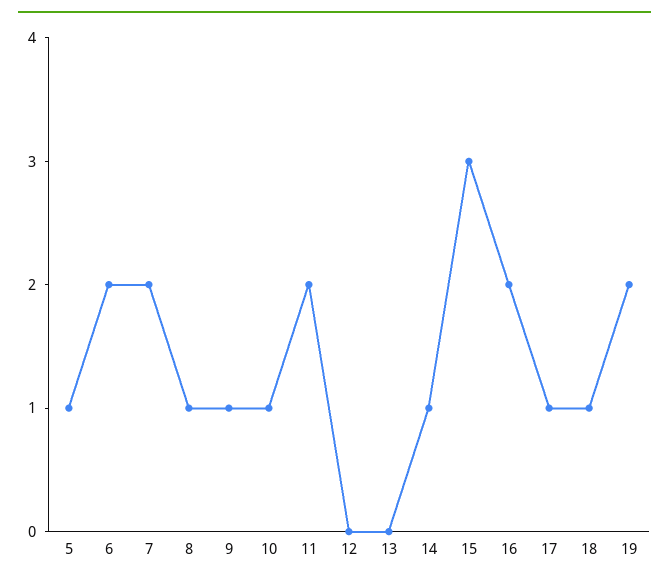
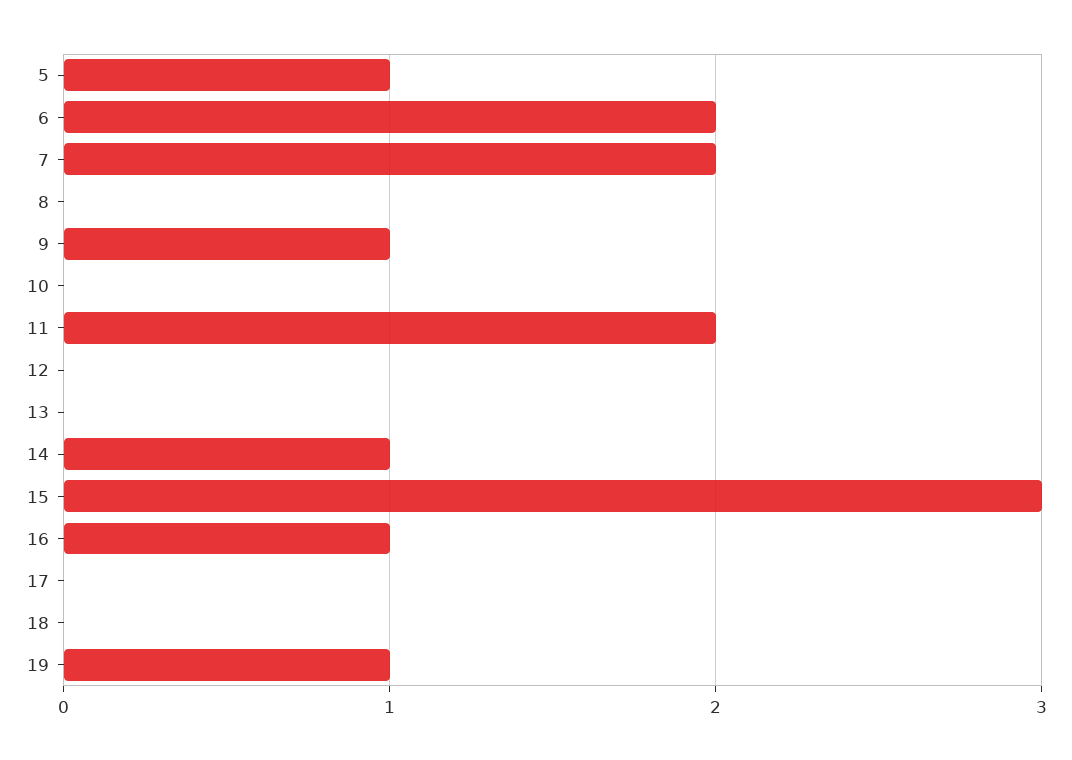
  {
    "5": 1,
    "6": 2,
    "7": 2,
-   "8": 1,
+   "8": 0,
    "9": 1,
-   "10": 1,
+   "10": 0,
    "11": 2,
    "12": 0,
    "13": 0,
    "14": 1,
    "15": 3,
-   "16": 2,
+   "16": 1,
-   "17": 1,
+   "17": 0,
-   "18": 1,
+   "18": 0,
-   "19": 2
+   "19": 1
  }

